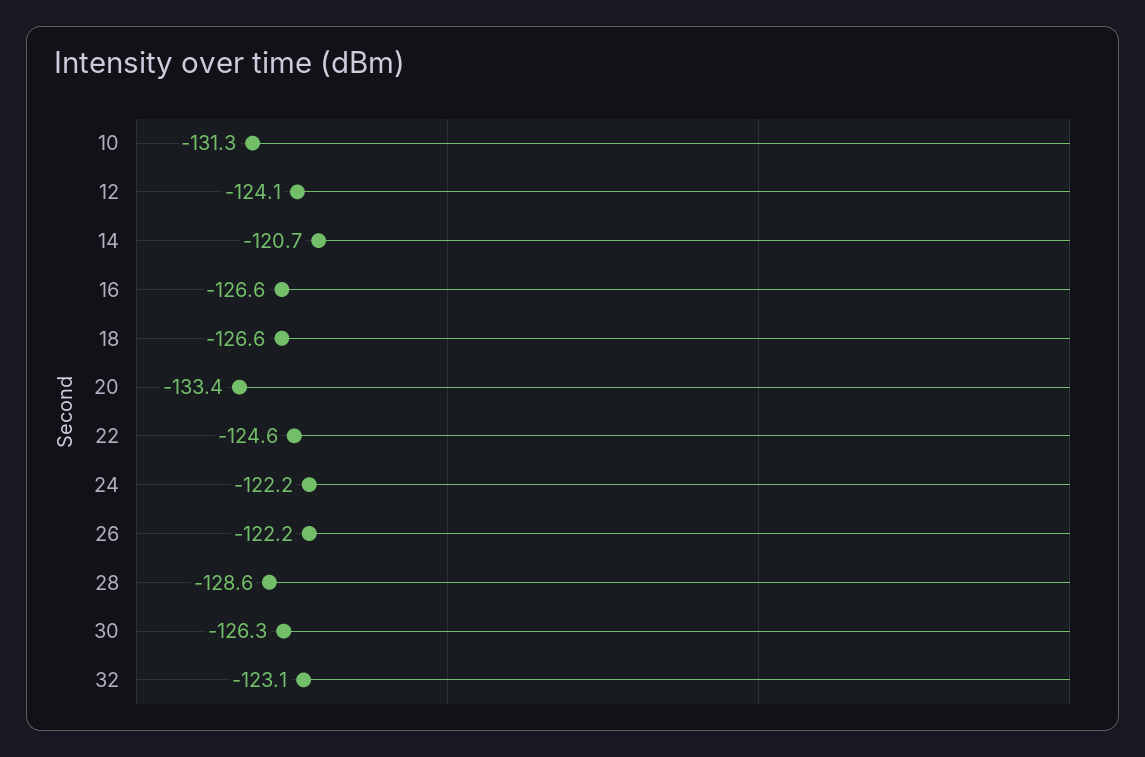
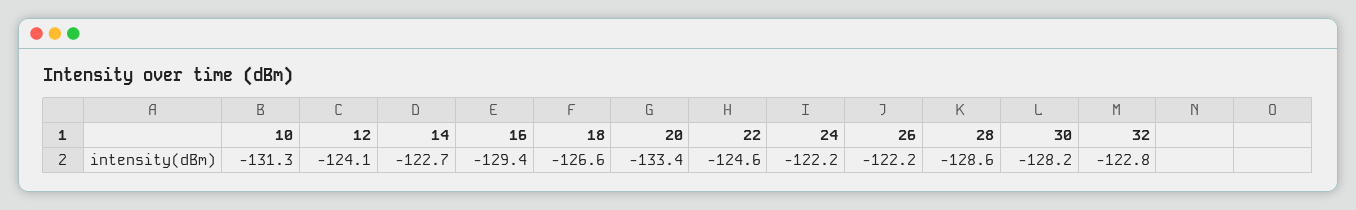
  {
    "10": -131.3,
    "12": -124.1,
-   "14": -120.7,
+   "14": -122.7,
-   "16": -126.6,
+   "16": -129.4,
    "18": -126.6,
    "20": -133.4,
    "22": -124.6,
    "24": -122.2,
    "26": -122.2,
    "28": -128.6,
-   "30": -126.3,
+   "30": -128.2,
-   "32": -123.1
+   "32": -122.8
  }

